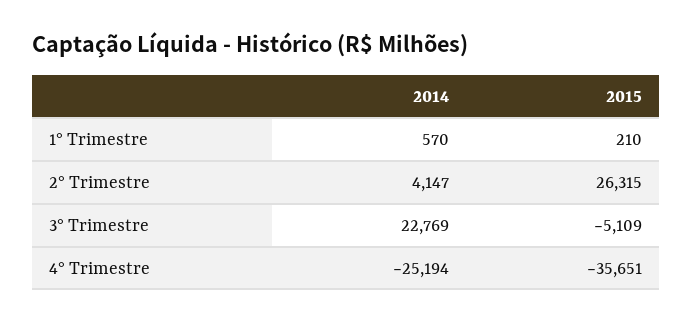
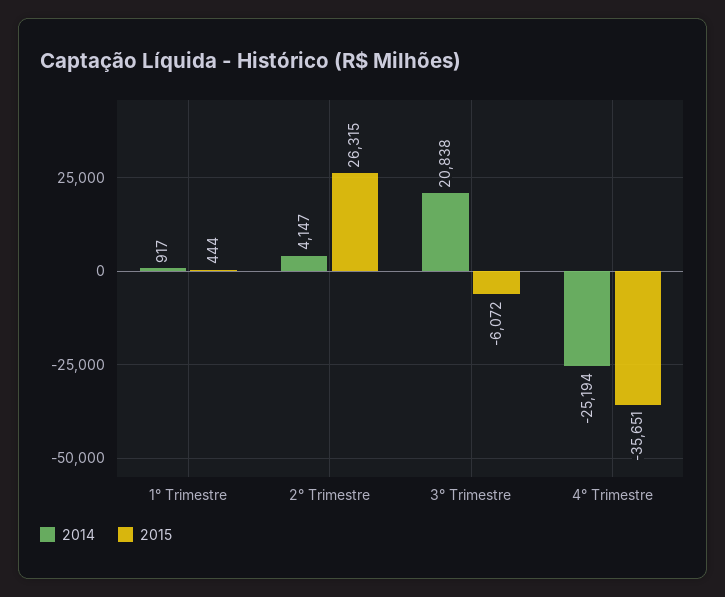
  {
    "2014": {
-     "1° Trimestre": 570,
+     "1° Trimestre": 917,
      "2° Trimestre": 4147,
-     "3° Trimestre": 22769,
+     "3° Trimestre": 20838,
      "4° Trimestre": -25194
    },
    "2015": {
-     "1° Trimestre": 210,
+     "1° Trimestre": 444,
      "2° Trimestre": 26315,
-     "3° Trimestre": -5109,
+     "3° Trimestre": -6072,
      "4° Trimestre": -35651
    }
  }

